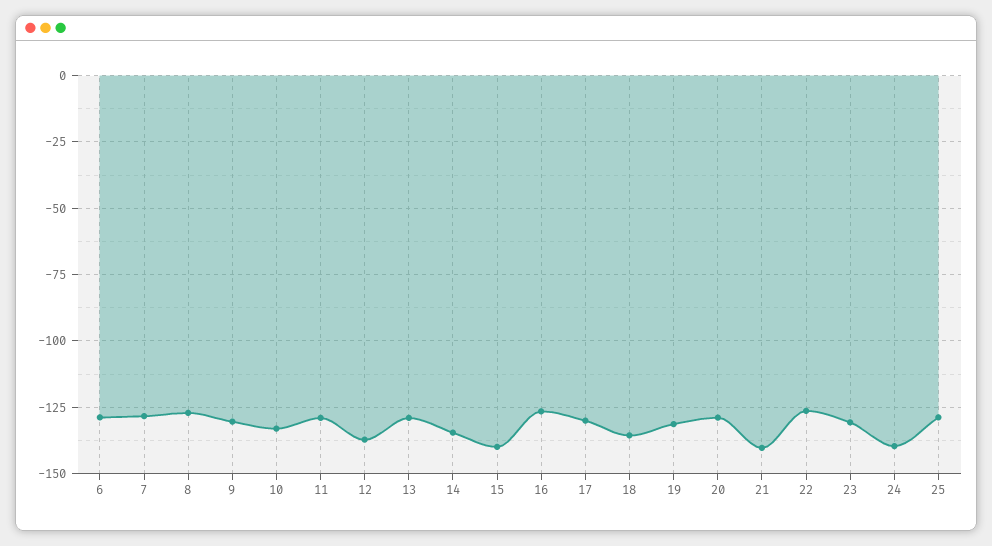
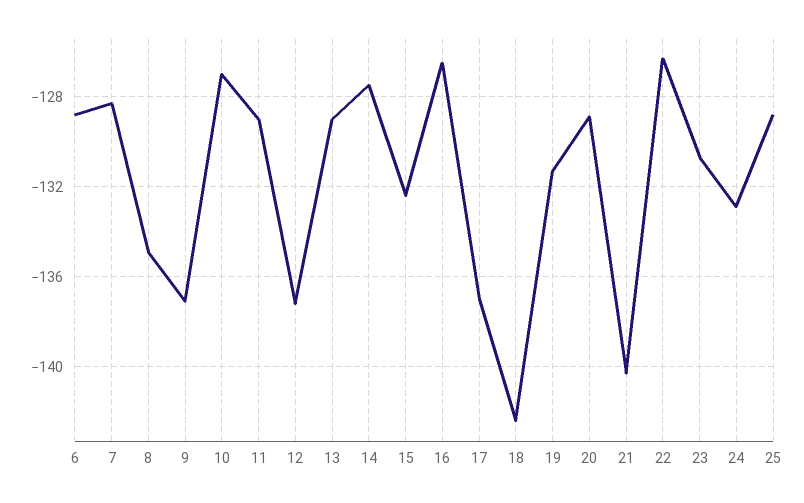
  {
    "6": -129,
    "7": -128.5,
-   "8": -127.5,
+   "8": -135,
-   "9": -130,
+   "9": -137,
-   "10": -132.5,
+   "10": -127,
    "11": -129,
    "12": -137,
    "13": -129,
-   "14": -135,
+   "14": -127.5,
-   "15": -140,
+   "15": -132.5,
    "16": -126.5,
-   "17": -130,
+   "17": -137,
-   "18": -135,
+   "18": -142.5,
    "19": -131.5,
    "20": -129,
    "21": -140.5,
    "22": -126.5,
    "23": -130.5,
-   "24": -140,
+   "24": -133,
    "25": -129
  }

